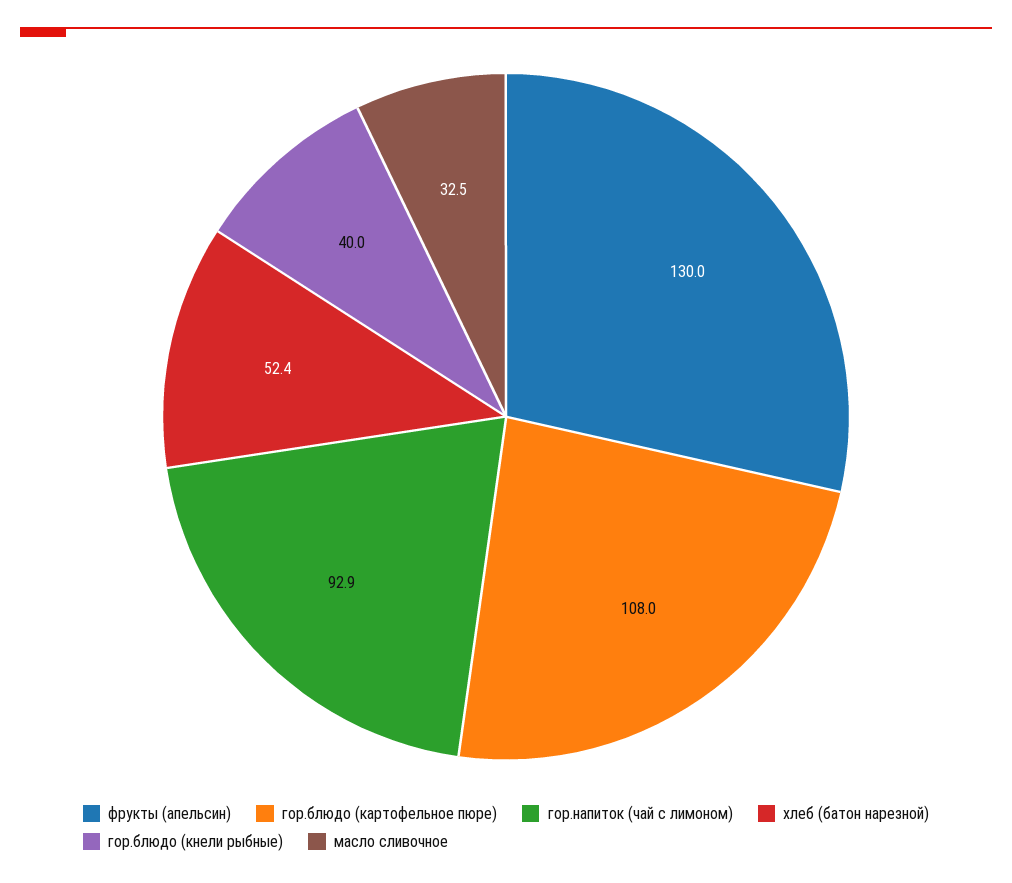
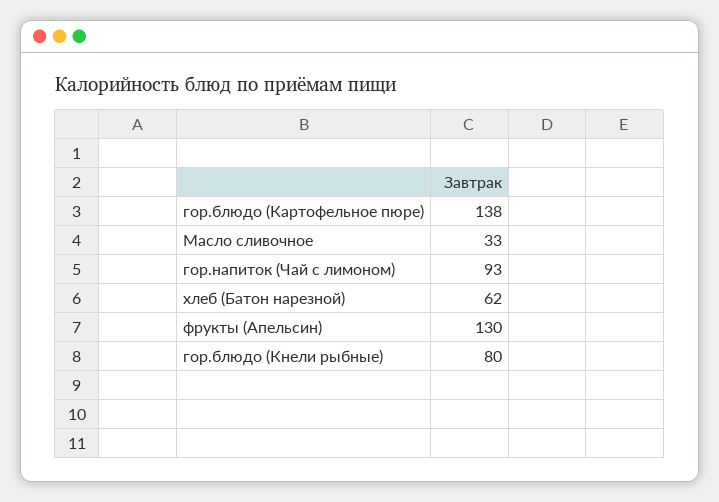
  {
    "фрукты (апельсин)": 130,
-   "гор.блюдо (картофельное пюре)": 108,
+   "гор.блюдо (картофельное пюре)": 138,
    "гор.напиток (чай с лимоном)": 92.9,
-   "хлеб (батон нарезной)": 52.4,
+   "хлеб (батон нарезной)": 62,
-   "гор.блюдо (кнели рыбные)": 40,
+   "гор.блюдо (кнели рыбные)": 80,
    "масло сливочное": 32.5
  }

